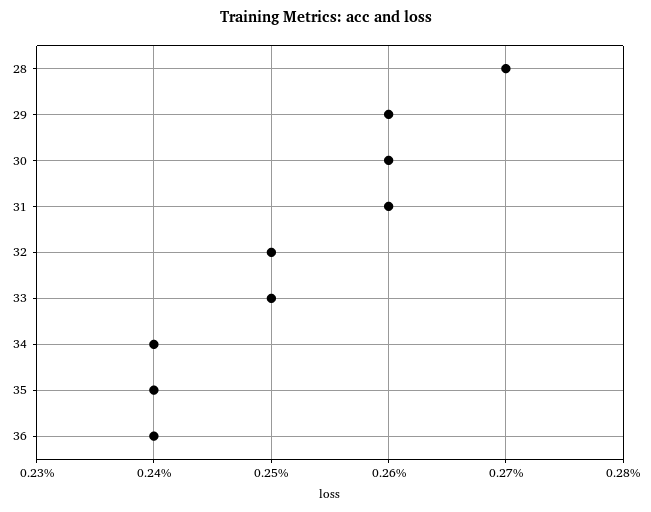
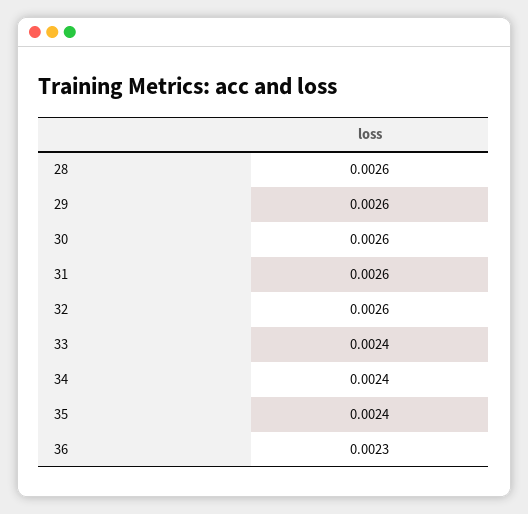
  {
-   "28": 0.0027,
+   "28": 0.0026,
    "29": 0.0026,
    "30": 0.0026,
    "31": 0.0026,
-   "32": 0.0025,
+   "32": 0.0026,
-   "33": 0.0025,
+   "33": 0.0024,
    "34": 0.0024,
    "35": 0.0024,
-   "36": 0.0024
+   "36": 0.0023
  }

